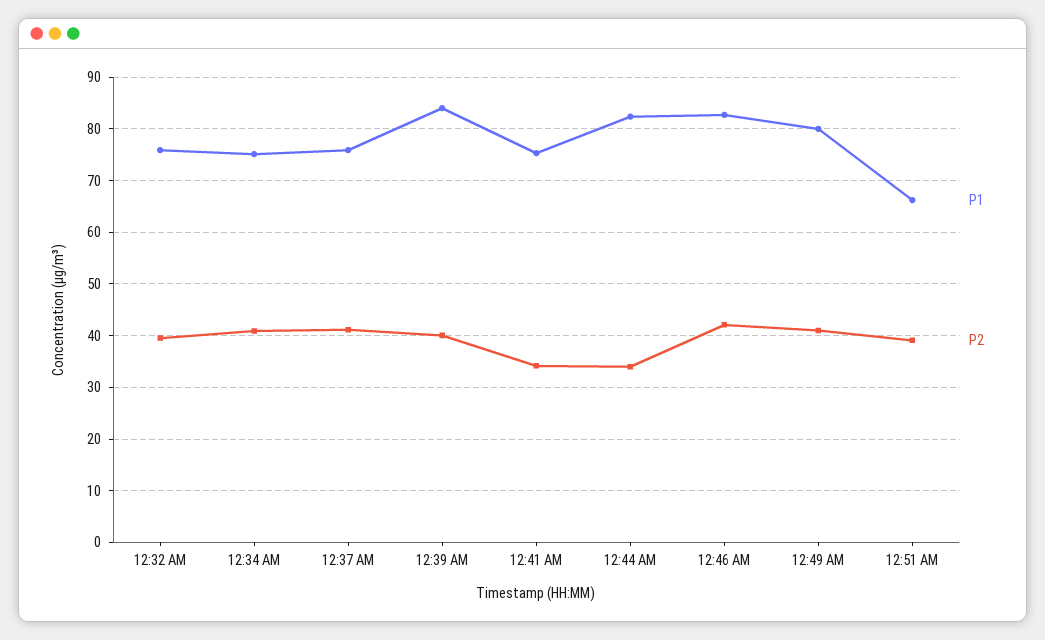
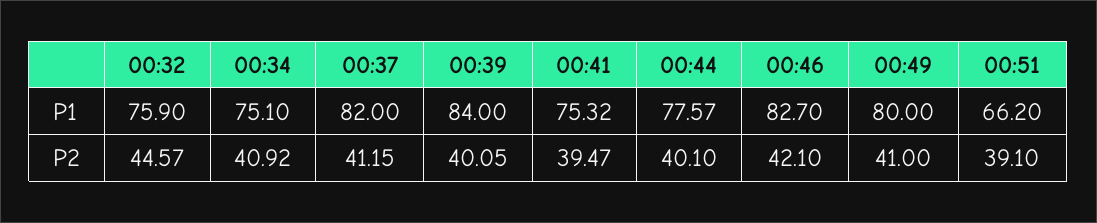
  {
    "P1": {
      "12:32 AM": 75.9,
      "12:34 AM": 75.1,
-     "12:37 AM": 76,
+     "12:37 AM": 82,
      "12:39 AM": 84,
      "12:41 AM": 75.32,
-     "12:44 AM": 82,
+     "12:44 AM": 77.57,
      "12:46 AM": 82.7,
      "12:49 AM": 80,
      "12:51 AM": 66.2
    },
    "P2": {
-     "12:32 AM": 40,
+     "12:32 AM": 44.57,
      "12:34 AM": 40.92,
      "12:37 AM": 41.15,
      "12:39 AM": 40.05,
-     "12:41 AM": 34,
+     "12:41 AM": 39.47,
-     "12:44 AM": 34,
+     "12:44 AM": 40.1,
      "12:46 AM": 42.1,
      "12:49 AM": 41,
      "12:51 AM": 39.1
    }
  }

